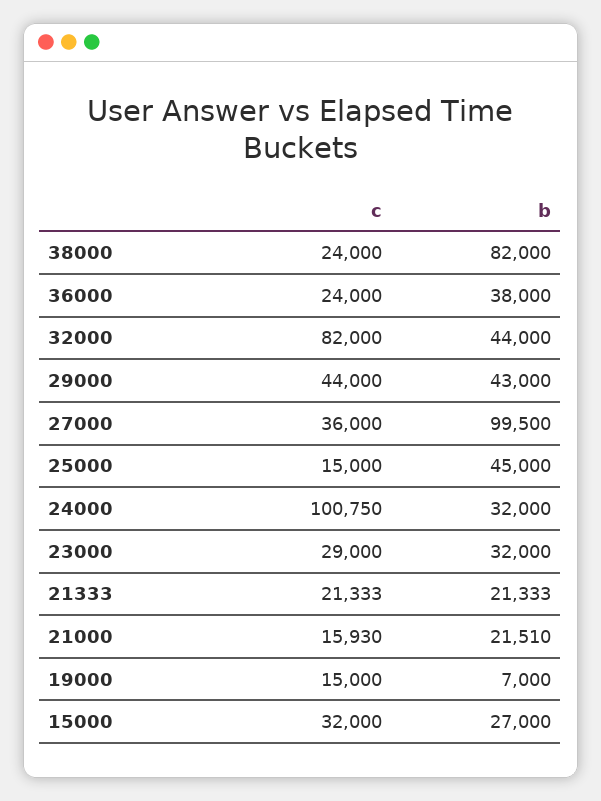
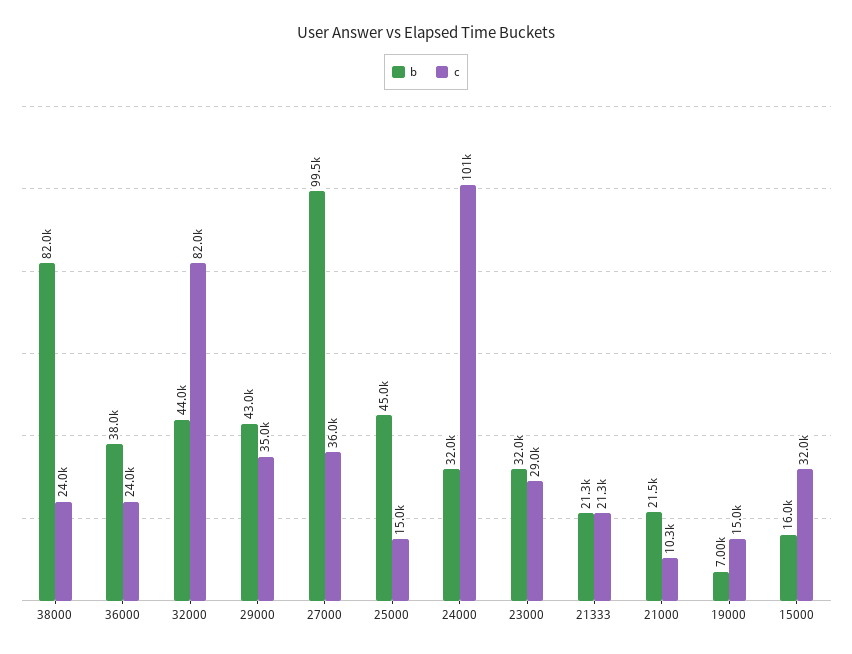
  {
    "c": {
      "38000": 24000,
      "36000": 24000,
      "32000": 82000,
-     "29000": 44000,
+     "29000": 35000,
      "27000": 36000,
      "25000": 15000,
      "24000": 100750,
      "23000": 29000,
      "21333": 21333,
-     "21000": 15930,
+     "21000": 10300,
      "19000": 15000,
      "15000": 32000
    },
    "b": {
      "38000": 82000,
      "36000": 38000,
      "32000": 44000,
      "29000": 43000,
      "27000": 99500,
      "25000": 45000,
      "24000": 32000,
      "23000": 32000,
      "21333": 21333,
      "21000": 21510,
      "19000": 7000,
-     "15000": 27000
+     "15000": 16000
    }
  }

